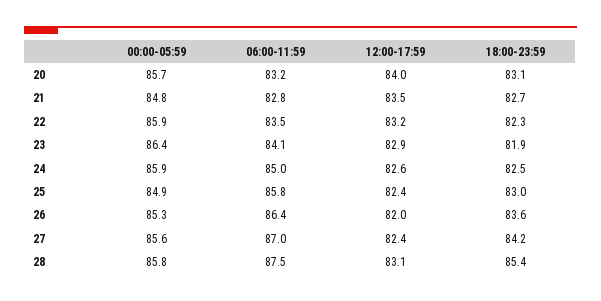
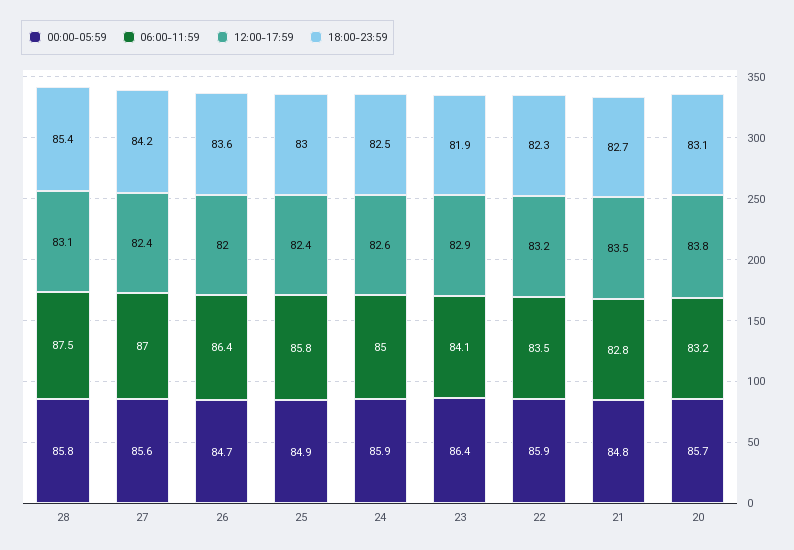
  {
    "00:00-05:59": {
      "20": 85.7,
      "21": 84.8,
      "22": 85.9,
      "23": 86.4,
      "24": 85.9,
      "25": 84.9,
-     "26": 85.3,
+     "26": 84.7,
      "27": 85.6,
      "28": 85.8
    },
    "06:00-11:59": {
      "20": 83.2,
      "21": 82.8,
      "22": 83.5,
      "23": 84.1,
      "24": 85,
      "25": 85.8,
      "26": 86.4,
      "27": 87,
      "28": 87.5
    },
    "12:00-17:59": {
-     "20": 84,
+     "20": 83.8,
      "21": 83.5,
      "22": 83.2,
      "23": 82.9,
      "24": 82.6,
      "25": 82.4,
      "26": 82,
      "27": 82.4,
      "28": 83.1
    },
    "18:00-23:59": {
      "20": 83.1,
      "21": 82.7,
      "22": 82.3,
      "23": 81.9,
      "24": 82.5,
      "25": 83,
      "26": 83.6,
      "27": 84.2,
      "28": 85.4
    }
  }

